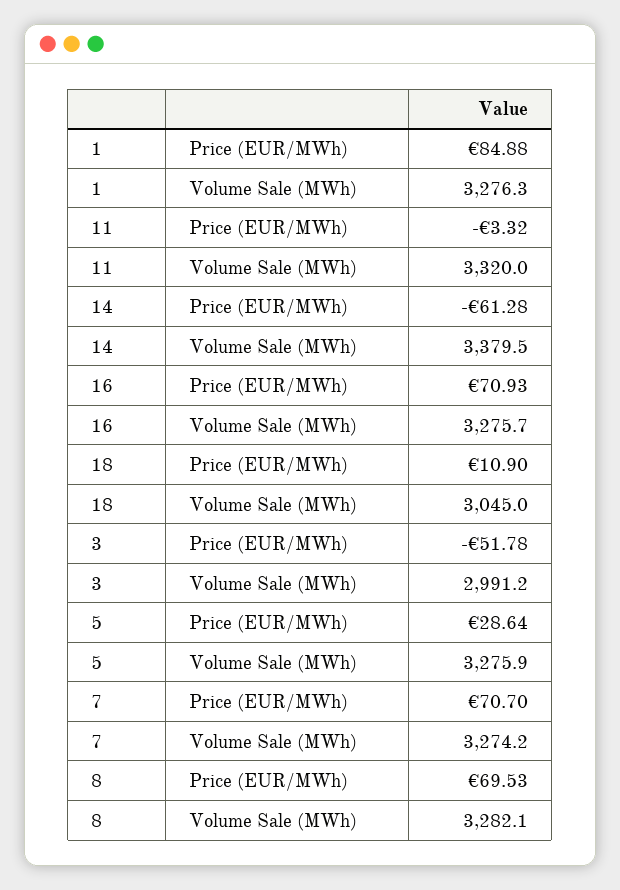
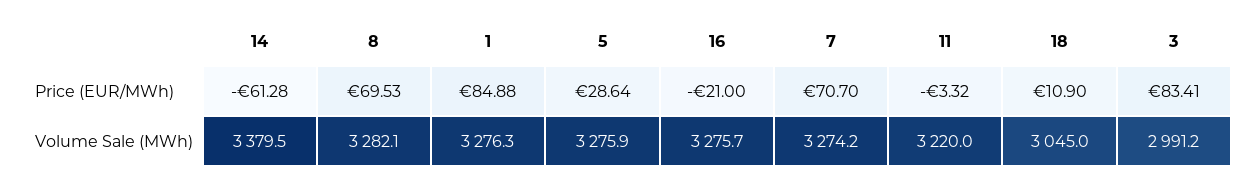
  {
    "1": {
      "Price (EUR/MWh)": 84.88,
      "Volume Sale (MWh)": 3276.3
    },
    "11": {
      "Price (EUR/MWh)": -3.32,
-     "Volume Sale (MWh)": 3320
+     "Volume Sale (MWh)": 3220
    },
    "14": {
      "Price (EUR/MWh)": -61.28,
      "Volume Sale (MWh)": 3379.5
    },
    "16": {
-     "Price (EUR/MWh)": 70.93,
+     "Price (EUR/MWh)": -21,
      "Volume Sale (MWh)": 3275.7
    },
    "18": {
      "Price (EUR/MWh)": 10.9,
      "Volume Sale (MWh)": 3045
    },
    "3": {
-     "Price (EUR/MWh)": -51.78,
+     "Price (EUR/MWh)": 83.41,
      "Volume Sale (MWh)": 2991.2
    },
    "5": {
      "Price (EUR/MWh)": 28.64,
      "Volume Sale (MWh)": 3275.9
    },
    "7": {
      "Price (EUR/MWh)": 70.7,
      "Volume Sale (MWh)": 3274.2
    },
    "8": {
      "Price (EUR/MWh)": 69.53,
      "Volume Sale (MWh)": 3282.1
    }
  }

